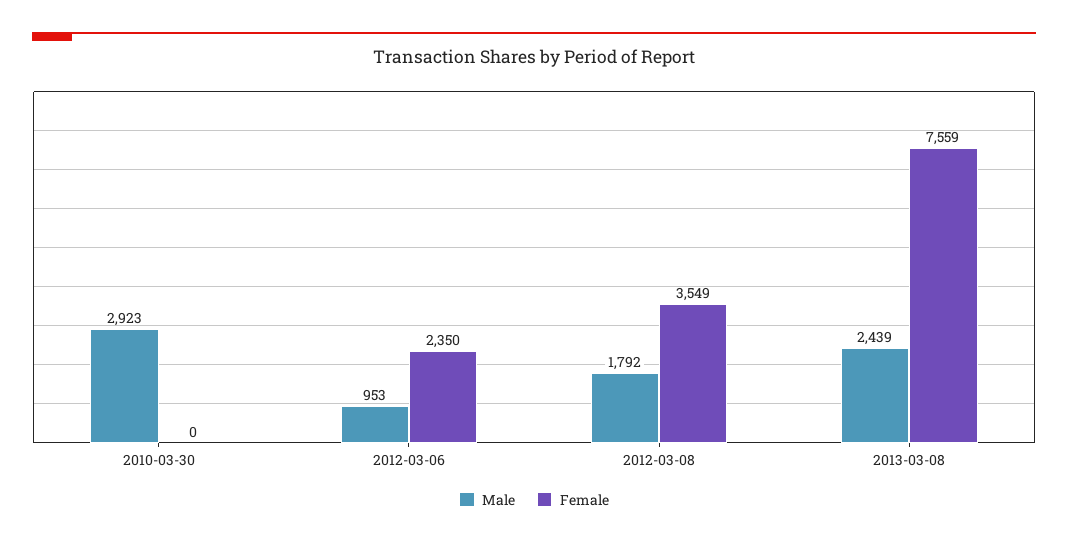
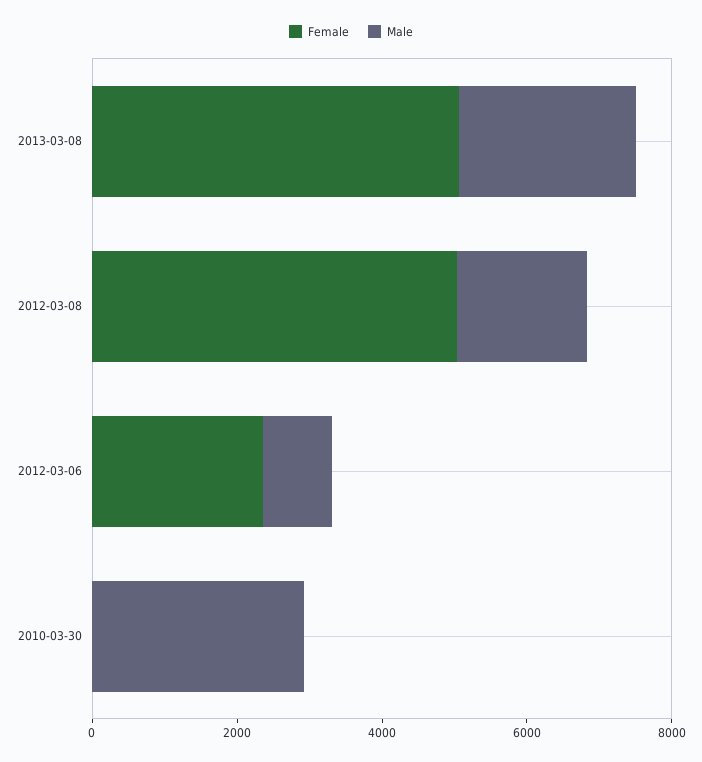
  {
    "Male": {
      "2010-03-30": 2923,
      "2012-03-06": 953,
      "2012-03-08": 1792,
      "2013-03-08": 2439
    },
    "Female": {
      "2010-03-30": 0,
      "2012-03-06": 2350,
-     "2012-03-08": 3549,
+     "2012-03-08": 5000,
-     "2013-03-08": 7559
+     "2013-03-08": 5000
    }
  }

